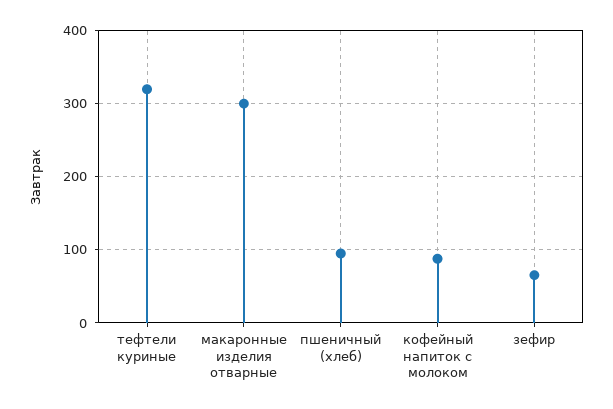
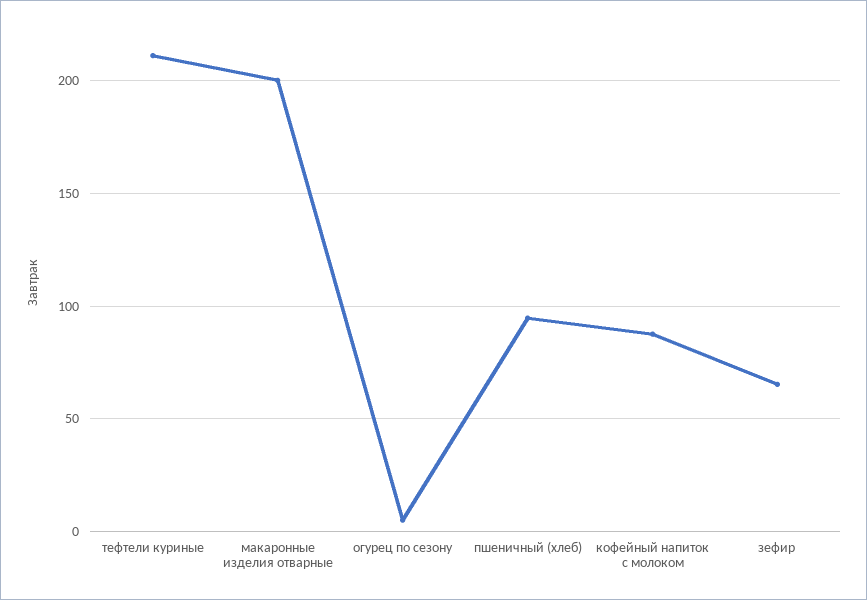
  {
-   "тефтели куриные": 320,
+   "тефтели куриные": 210,
-   "макаронные изделия отварные": 300,
+   "макаронные изделия отварные": 200,
    "пшеничный (хлеб)": 95,
    "кофейный напиток с молоком": 90,
-   "зефир": 65
+   "зефир": 65,
+   "огурец по сезону": 5
  }

